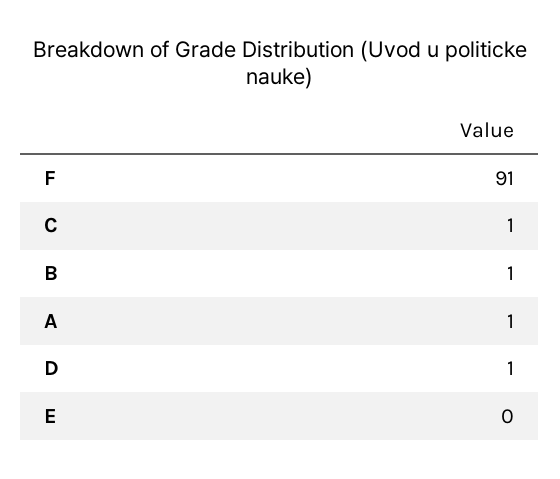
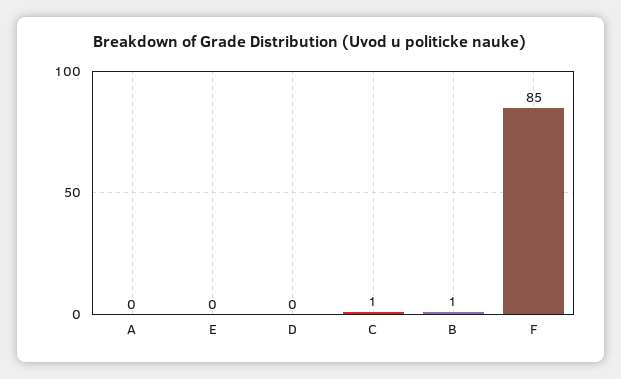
  {
-   "F": 91,
+   "F": 85,
    "C": 1,
    "B": 1,
-   "A": 1,
+   "A": 0,
-   "D": 1,
+   "D": 0,
    "E": 0
  }

